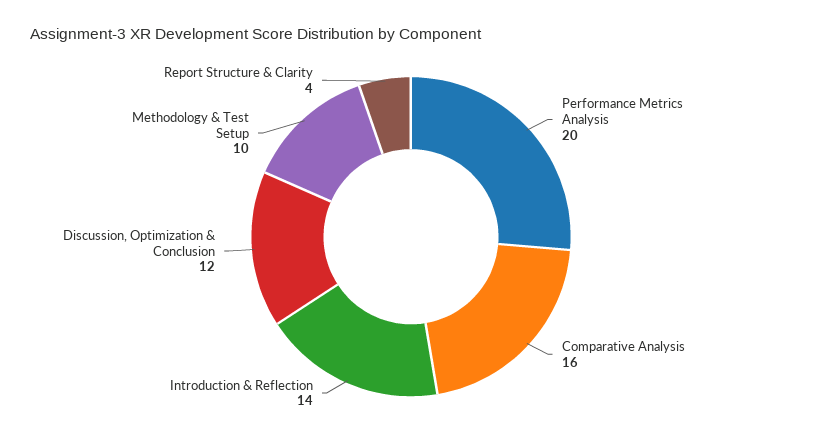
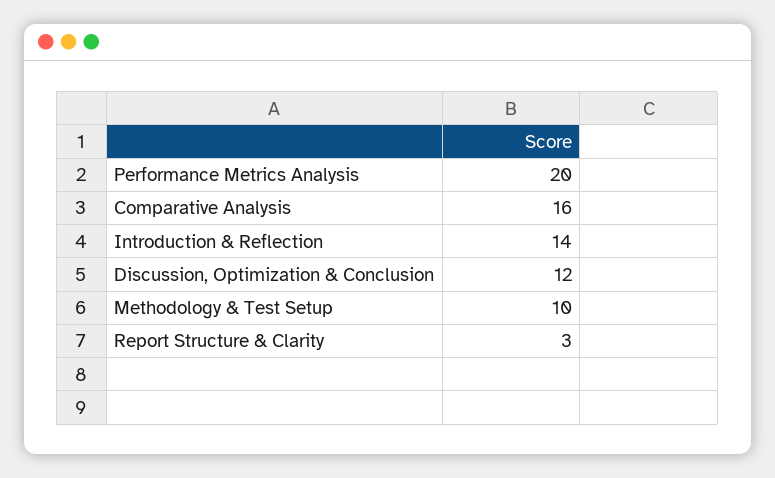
  {
    "Performance Metrics Analysis": 20,
    "Comparative Analysis": 16,
    "Introduction & Reflection": 14,
    "Discussion, Optimization & Conclusion": 12,
    "Methodology & Test Setup": 10,
-   "Report Structure & Clarity": 4
+   "Report Structure & Clarity": 3
  }

